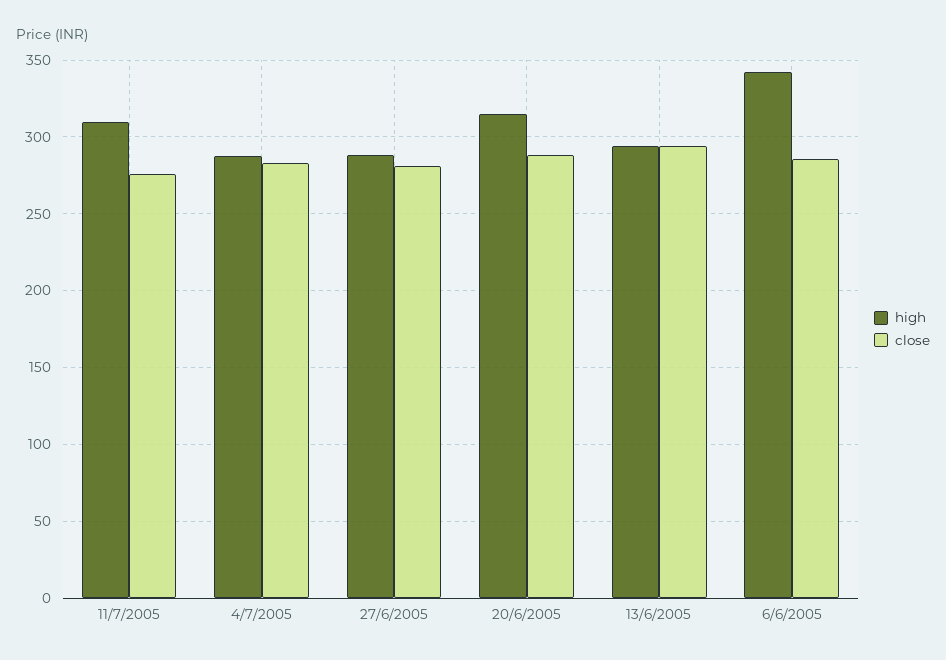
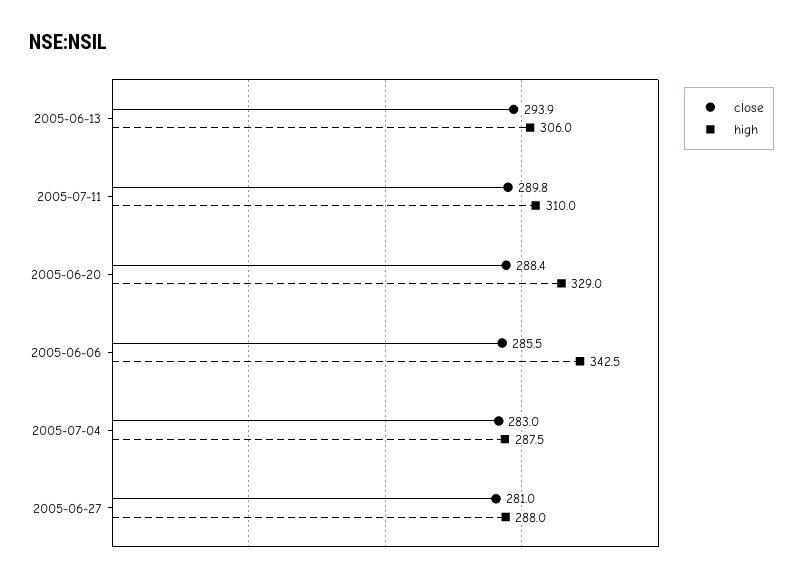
  {
    "high": {
      "11/7/2005": 310,
      "4/7/2005": 287.5,
      "27/6/2005": 288,
-     "20/6/2005": 315,
+     "20/6/2005": 329,
-     "13/6/2005": 295,
+     "13/6/2005": 306,
      "6/6/2005": 342.5
    },
    "close": {
-     "11/7/2005": 275,
+     "11/7/2005": 289.8,
      "4/7/2005": 283,
      "27/6/2005": 281,
      "20/6/2005": 288.4,
      "13/6/2005": 293.9,
      "6/6/2005": 285.5
    }
  }

